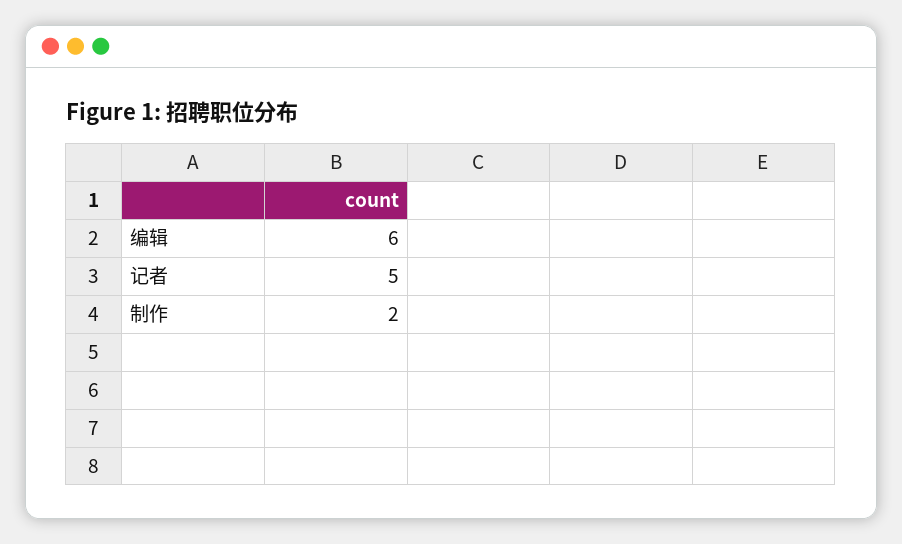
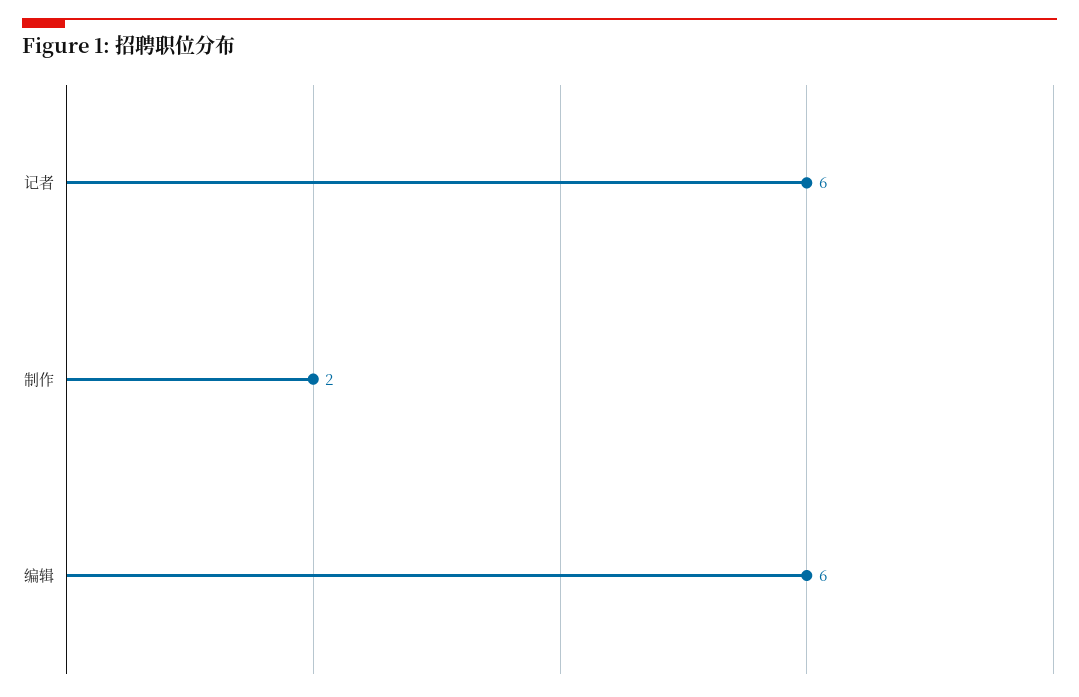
  {
    "编辑": 6,
-   "记者": 5,
+   "记者": 6,
    "制作": 2
  }

